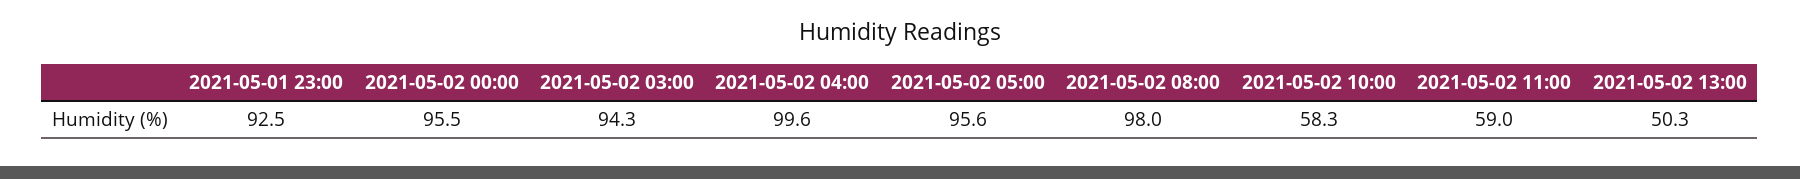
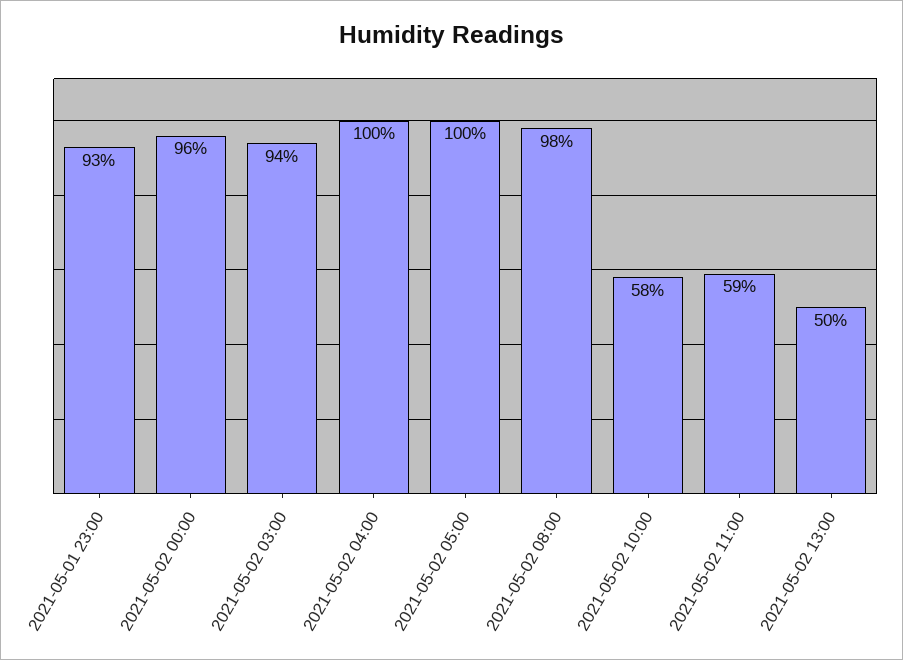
  {
    "2021-05-01 23:00": 92.5,
    "2021-05-02 00:00": 95.5,
    "2021-05-02 03:00": 94.3,
    "2021-05-02 04:00": 99.6,
-   "2021-05-02 05:00": 95.6,
+   "2021-05-02 05:00": 100,
    "2021-05-02 08:00": 98,
    "2021-05-02 10:00": 58.3,
    "2021-05-02 11:00": 59,
    "2021-05-02 13:00": 50.3
  }

